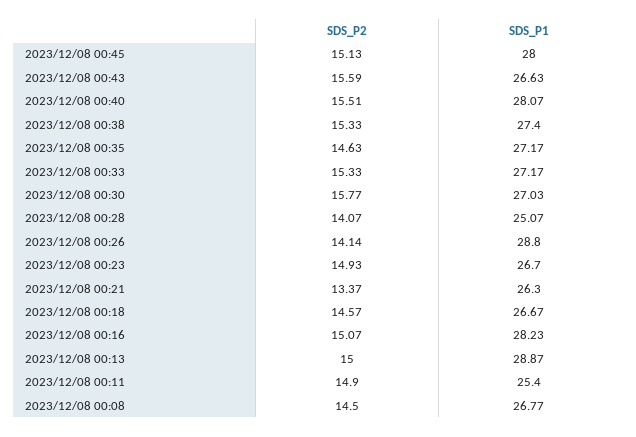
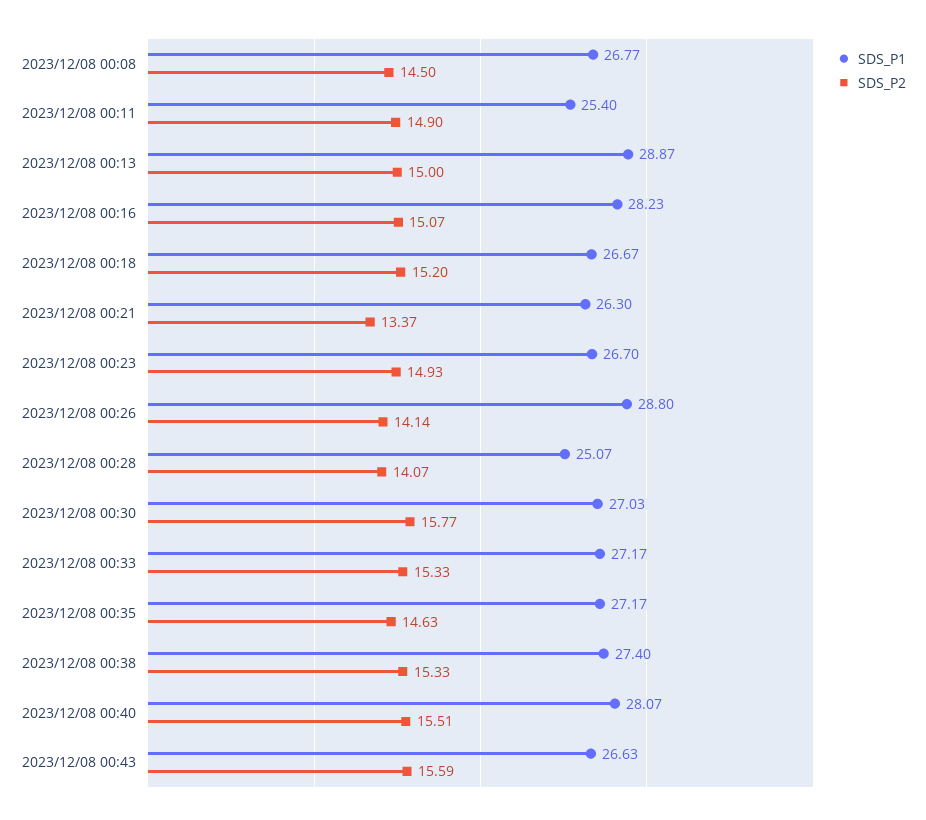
  {
    "SDS_P2": {
-     "2023/12/08 00:45": 15.13,
      "2023/12/08 00:43": 15.59,
      "2023/12/08 00:40": 15.51,
      "2023/12/08 00:38": 15.33,
      "2023/12/08 00:35": 14.63,
      "2023/12/08 00:33": 15.33,
      "2023/12/08 00:30": 15.77,
      "2023/12/08 00:28": 14.07,
      "2023/12/08 00:26": 14.14,
      "2023/12/08 00:23": 14.93,
      "2023/12/08 00:21": 13.37,
-     "2023/12/08 00:18": 14.57,
+     "2023/12/08 00:18": 15.2,
      "2023/12/08 00:16": 15.07,
      "2023/12/08 00:13": 15,
      "2023/12/08 00:11": 14.9,
      "2023/12/08 00:08": 14.5
    },
    "SDS_P1": {
-     "2023/12/08 00:45": 28,
      "2023/12/08 00:43": 26.63,
      "2023/12/08 00:40": 28.07,
      "2023/12/08 00:38": 27.4,
      "2023/12/08 00:35": 27.17,
      "2023/12/08 00:33": 27.17,
      "2023/12/08 00:30": 27.03,
      "2023/12/08 00:28": 25.07,
      "2023/12/08 00:26": 28.8,
      "2023/12/08 00:23": 26.7,
      "2023/12/08 00:21": 26.3,
      "2023/12/08 00:18": 26.67,
      "2023/12/08 00:16": 28.23,
      "2023/12/08 00:13": 28.87,
      "2023/12/08 00:11": 25.4,
      "2023/12/08 00:08": 26.77
    }
  }

